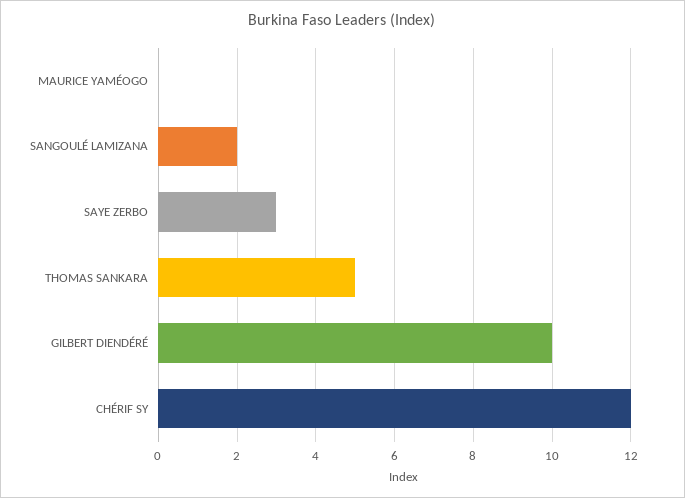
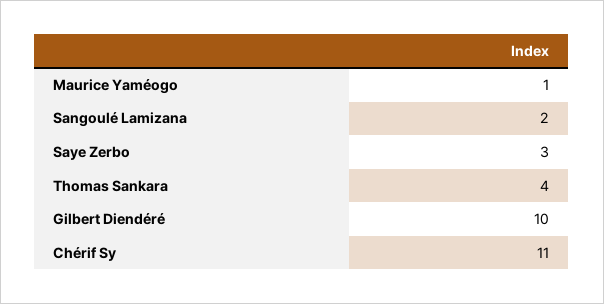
  {
-   "MAURICE YAMÉOGO": 0,
+   "MAURICE YAMÉOGO": 1,
    "SANGOULÉ LAMIZANA": 2,
    "SAYE ZERBO": 3,
-   "THOMAS SANKARA": 5,
+   "THOMAS SANKARA": 4,
    "GILBERT DIENDÉRÉ": 10,
-   "CHÉRIF SY": 12
+   "CHÉRIF SY": 11
  }

